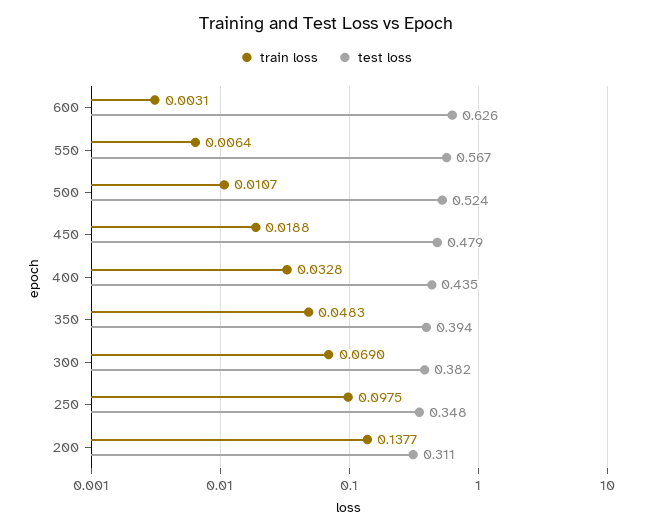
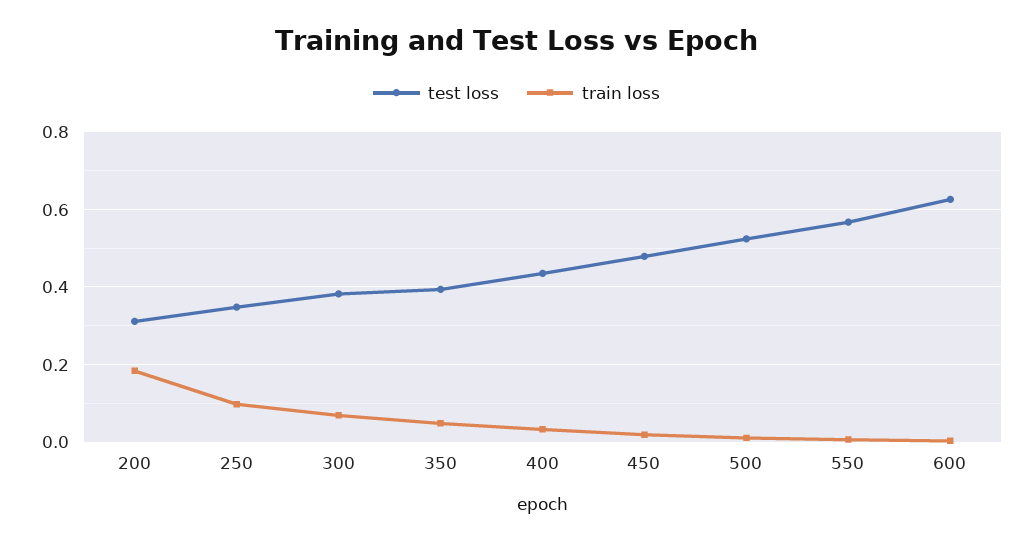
  {
    "train loss": {
      "600": 0.0031,
      "550": 0.0064,
      "500": 0.0107,
      "450": 0.0188,
      "400": 0.0328,
      "350": 0.0483,
      "300": 0.069,
      "250": 0.0975,
-     "200": 0.1377
+     "200": 0.18
    },
    "test loss": {
      "600": 0.626,
      "550": 0.567,
      "500": 0.524,
      "450": 0.479,
      "400": 0.435,
      "350": 0.394,
      "300": 0.382,
      "250": 0.348,
      "200": 0.311
    }
  }

